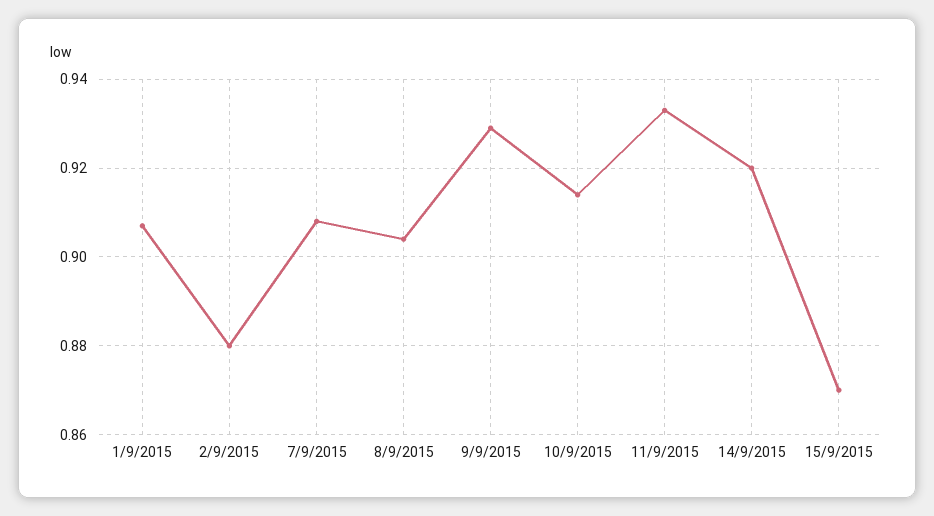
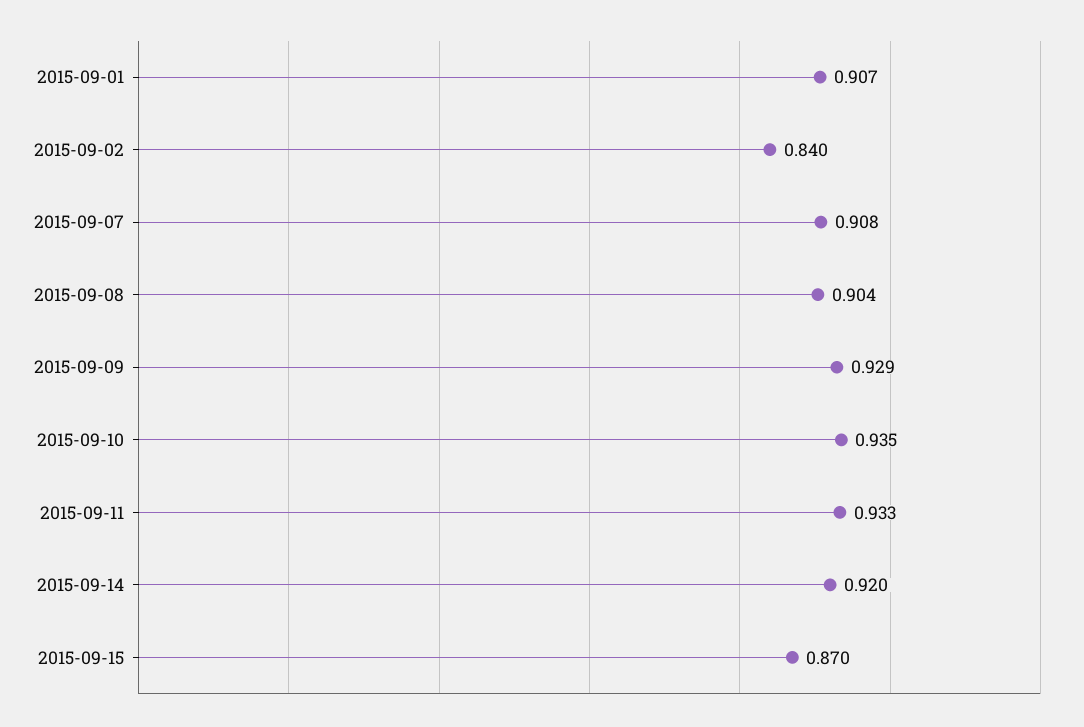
  {
    "1/9/2015": 0.907,
-   "2/9/2015": 0.88,
+   "2/9/2015": 0.84,
    "7/9/2015": 0.908,
    "8/9/2015": 0.904,
    "9/9/2015": 0.929,
-   "10/9/2015": 0.915,
+   "10/9/2015": 0.935,
    "11/9/2015": 0.933,
    "14/9/2015": 0.92,
    "15/9/2015": 0.87
  }

